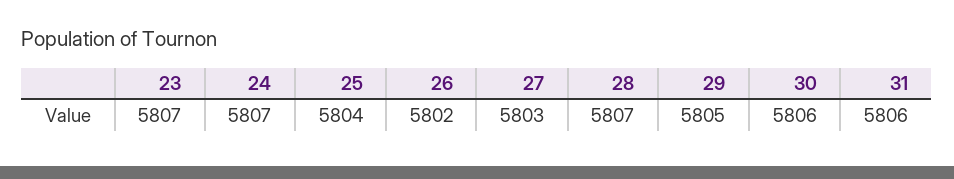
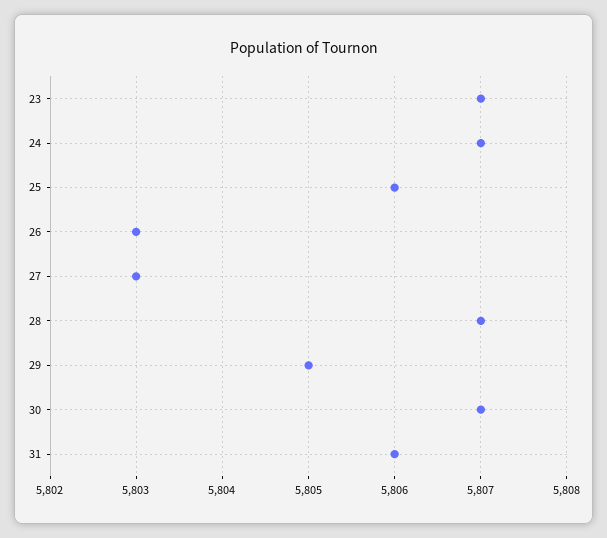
  {
    "23": 5807,
    "24": 5807,
-   "25": 5804,
+   "25": 5806,
-   "26": 5802,
+   "26": 5803,
    "27": 5803,
    "28": 5807,
    "29": 5805,
-   "30": 5806,
+   "30": 5807,
    "31": 5806
  }

